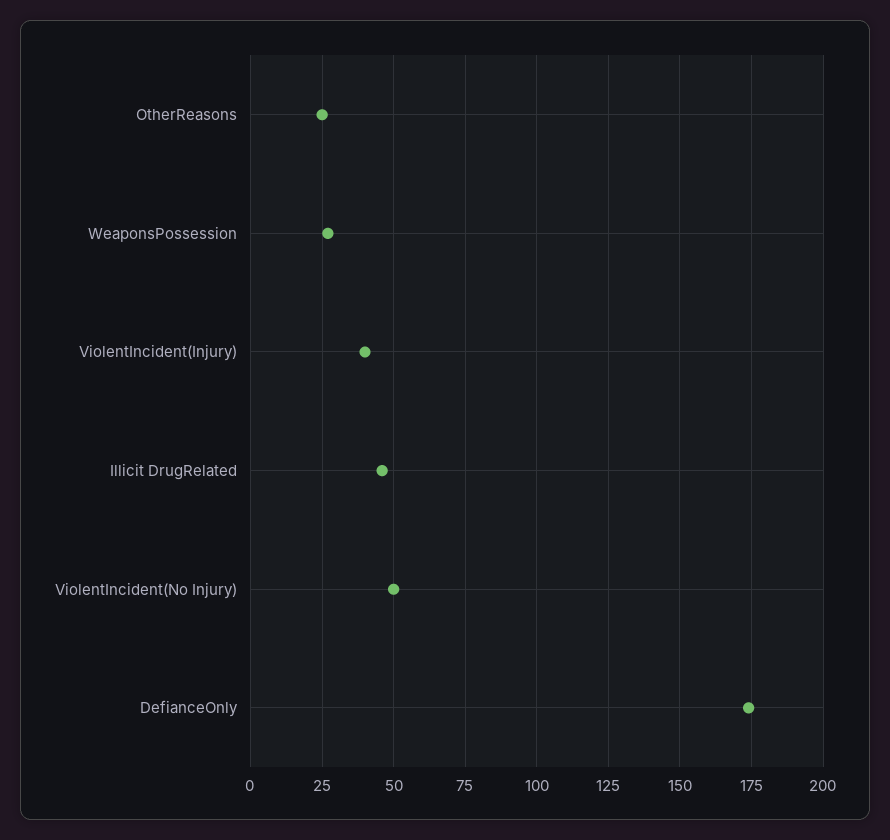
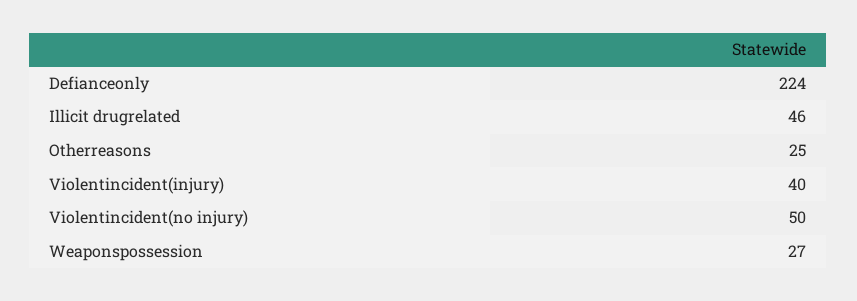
  {
    "OtherReasons": 25,
    "WeaponsPossession": 27,
    "ViolentIncident(Injury)": 40,
    "Illicit DrugRelated": 46,
    "ViolentIncident(No Injury)": 50,
-   "DefianceOnly": 175
+   "DefianceOnly": 224
  }

